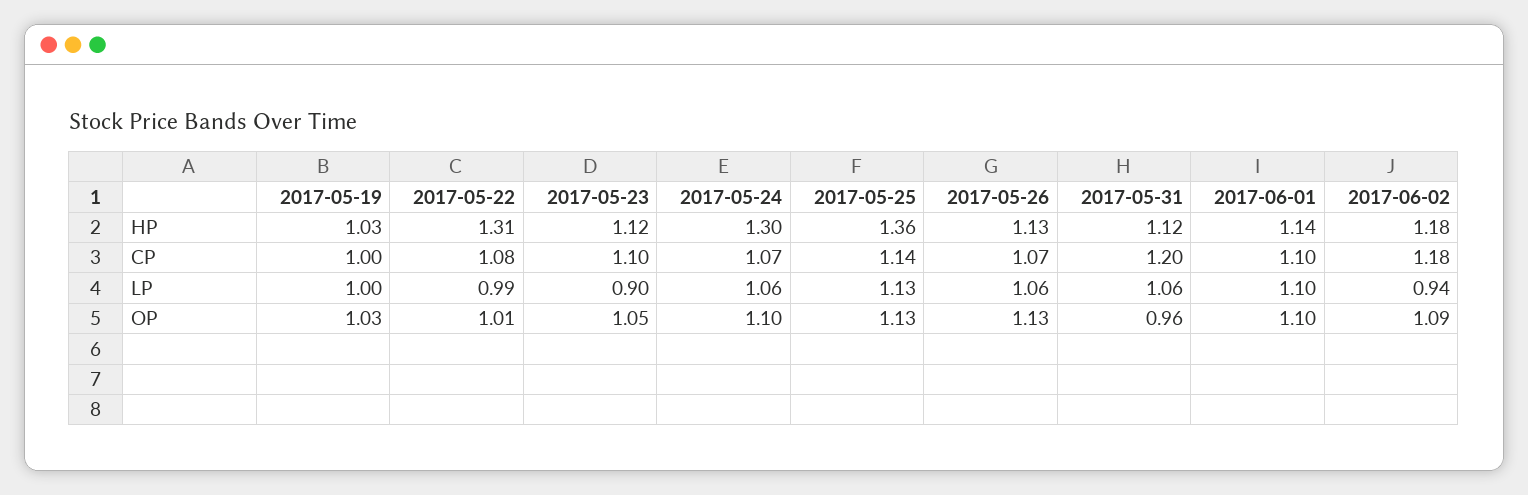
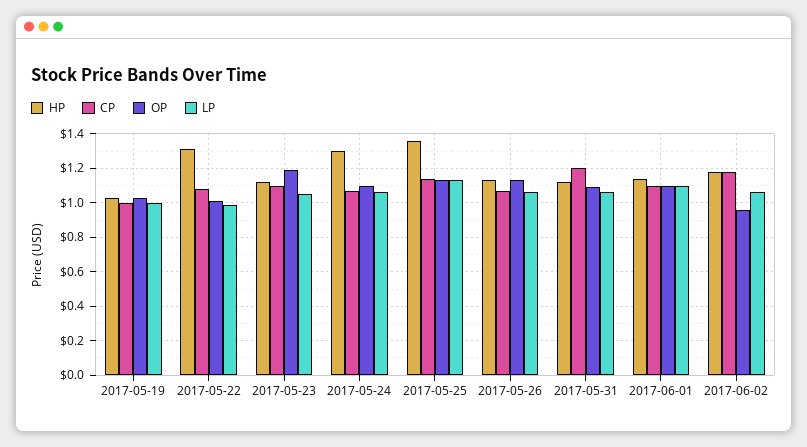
  {
    "HP": {
      "2017-05-19": 1.03,
      "2017-05-22": 1.31,
      "2017-05-23": 1.12,
      "2017-05-24": 1.3,
      "2017-05-25": 1.36,
      "2017-05-26": 1.13,
      "2017-05-31": 1.12,
      "2017-06-01": 1.14,
      "2017-06-02": 1.18
    },
    "CP": {
      "2017-05-19": 1,
      "2017-05-22": 1.08,
      "2017-05-23": 1.1,
      "2017-05-24": 1.07,
      "2017-05-25": 1.14,
      "2017-05-26": 1.07,
      "2017-05-31": 1.2,
      "2017-06-01": 1.1,
      "2017-06-02": 1.18
    },
    "LP": {
      "2017-05-19": 1,
      "2017-05-22": 0.99,
-     "2017-05-23": 0.9,
+     "2017-05-23": 1.05,
      "2017-05-24": 1.06,
      "2017-05-25": 1.13,
      "2017-05-26": 1.06,
      "2017-05-31": 1.06,
      "2017-06-01": 1.1,
-     "2017-06-02": 0.94
+     "2017-06-02": 1.05
    },
    "OP": {
      "2017-05-19": 1.03,
      "2017-05-22": 1.01,
-     "2017-05-23": 1.05,
+     "2017-05-23": 1.2,
      "2017-05-24": 1.1,
      "2017-05-25": 1.13,
      "2017-05-26": 1.13,
-     "2017-05-31": 0.96,
+     "2017-05-31": 1.1,
      "2017-06-01": 1.1,
-     "2017-06-02": 1.09
+     "2017-06-02": 0.95
    }
  }

